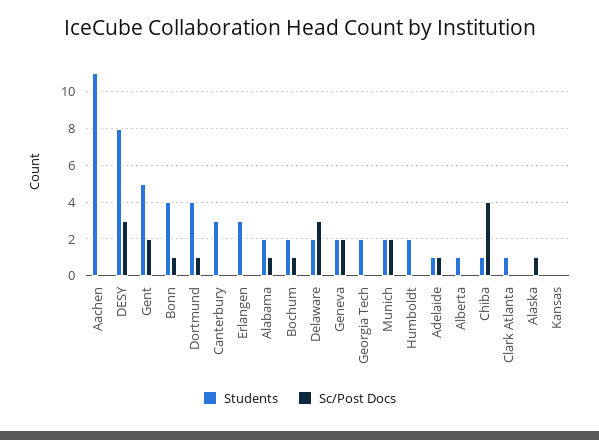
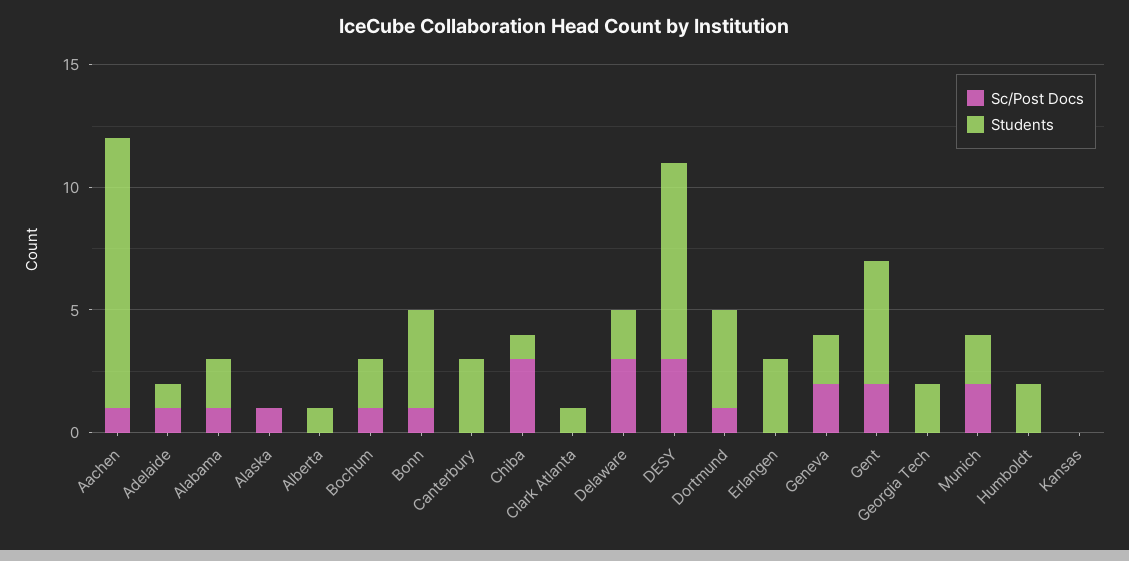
  {
    "Students": {
      "Aachen": 11,
      "DESY": 8,
      "Gent": 5,
      "Bonn": 4,
      "Dortmund": 4,
      "Canterbury": 3,
      "Erlangen": 3,
      "Alabama": 2,
      "Bochum": 2,
      "Delaware": 2,
      "Geneva": 2,
      "Georgia Tech": 2,
      "Munich": 2,
      "Humboldt": 2,
      "Adelaide": 1,
      "Alberta": 1,
      "Chiba": 1,
      "Clark Atlanta": 1,
      "Alaska": 0,
      "Kansas": 0
    },
    "Sc/Post Docs": {
-     "Aachen": 0,
+     "Aachen": 1,
      "DESY": 3,
      "Gent": 2,
      "Bonn": 1,
      "Dortmund": 1,
      "Canterbury": 0,
      "Erlangen": 0,
      "Alabama": 1,
      "Bochum": 1,
      "Delaware": 3,
      "Geneva": 2,
      "Georgia Tech": 0,
      "Munich": 2,
      "Humboldt": 0,
      "Adelaide": 1,
      "Alberta": 0,
-     "Chiba": 4,
+     "Chiba": 3,
      "Clark Atlanta": 0,
      "Alaska": 1,
      "Kansas": 0
    }
  }

